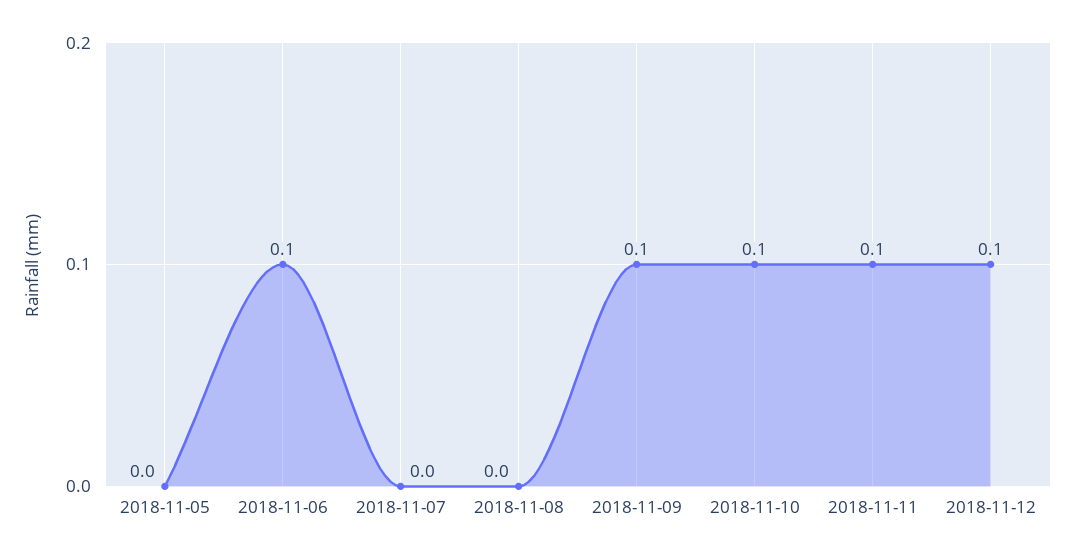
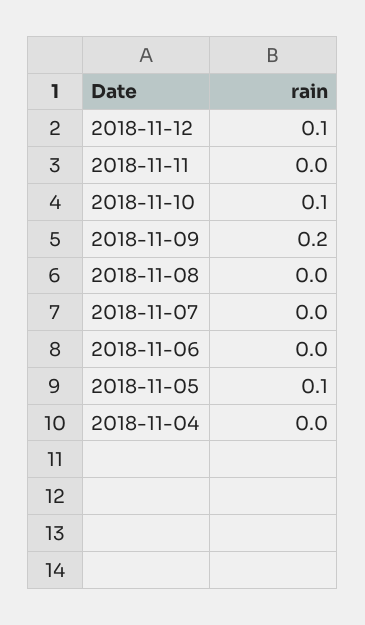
  {
-   "2018-11-05": 0,
+   "2018-11-05": 0.1,
-   "2018-11-06": 0.1,
+   "2018-11-06": 0,
    "2018-11-07": 0,
    "2018-11-08": 0,
-   "2018-11-09": 0.1,
+   "2018-11-09": 0.2,
    "2018-11-10": 0.1,
-   "2018-11-11": 0.1,
+   "2018-11-11": 0,
-   "2018-11-12": 0.1
+   "2018-11-12": 0.1,
+   "2018-11-04": 0
  }

